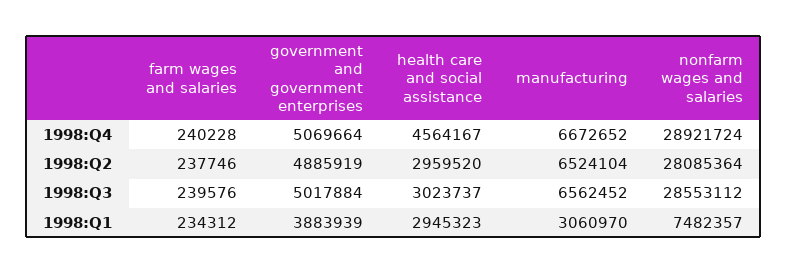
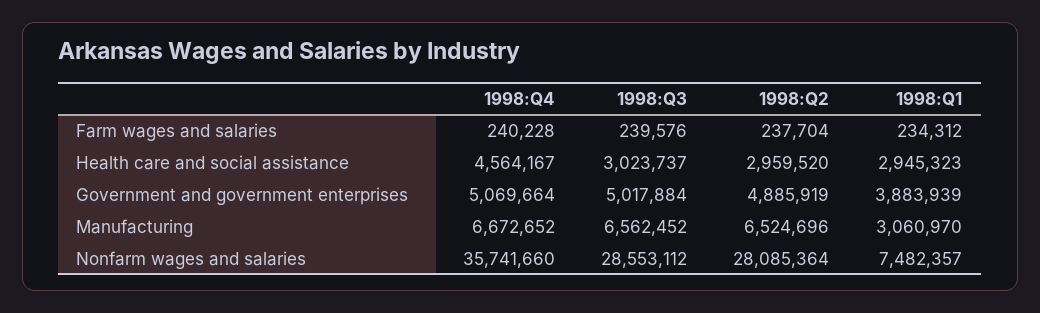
  {
    "farm wages and salaries": {
      "1998:Q4": 240228,
-     "1998:Q2": 237746,
+     "1998:Q2": 237704,
      "1998:Q3": 239576,
      "1998:Q1": 234312
    },
    "government and government enterprises": {
      "1998:Q4": 5069664,
      "1998:Q2": 4885919,
      "1998:Q3": 5017884,
      "1998:Q1": 3883939
    },
    "health care and social assistance": {
      "1998:Q4": 4564167,
      "1998:Q2": 2959520,
      "1998:Q3": 3023737,
      "1998:Q1": 2945323
    },
    "manufacturing": {
      "1998:Q4": 6672652,
-     "1998:Q2": 6524104,
+     "1998:Q2": 6524696,
      "1998:Q3": 6562452,
      "1998:Q1": 3060970
    },
    "nonfarm wages and salaries": {
-     "1998:Q4": 28921724,
+     "1998:Q4": 35741660,
      "1998:Q2": 28085364,
      "1998:Q3": 28553112,
      "1998:Q1": 7482357
    }
  }

